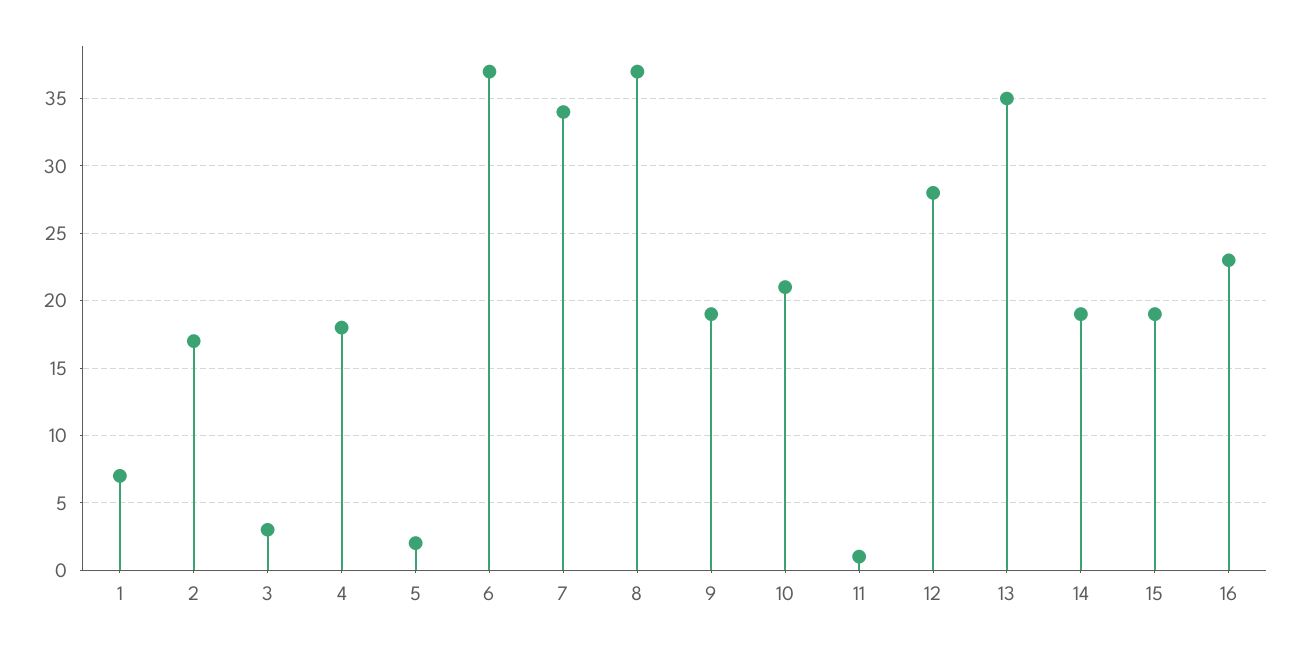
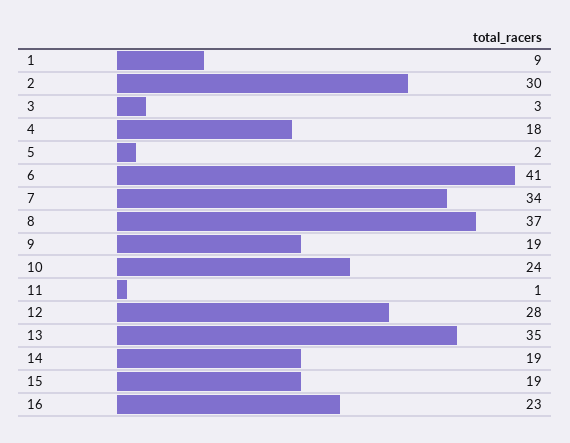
  {
-   "1": 7,
+   "1": 9,
-   "2": 17,
+   "2": 30,
    "3": 3,
    "4": 18,
    "5": 2,
-   "6": 37,
+   "6": 41,
    "7": 34,
    "8": 37,
    "9": 19,
-   "10": 21,
+   "10": 24,
    "11": 1,
    "12": 28,
    "13": 35,
    "14": 19,
    "15": 19,
    "16": 23
  }

